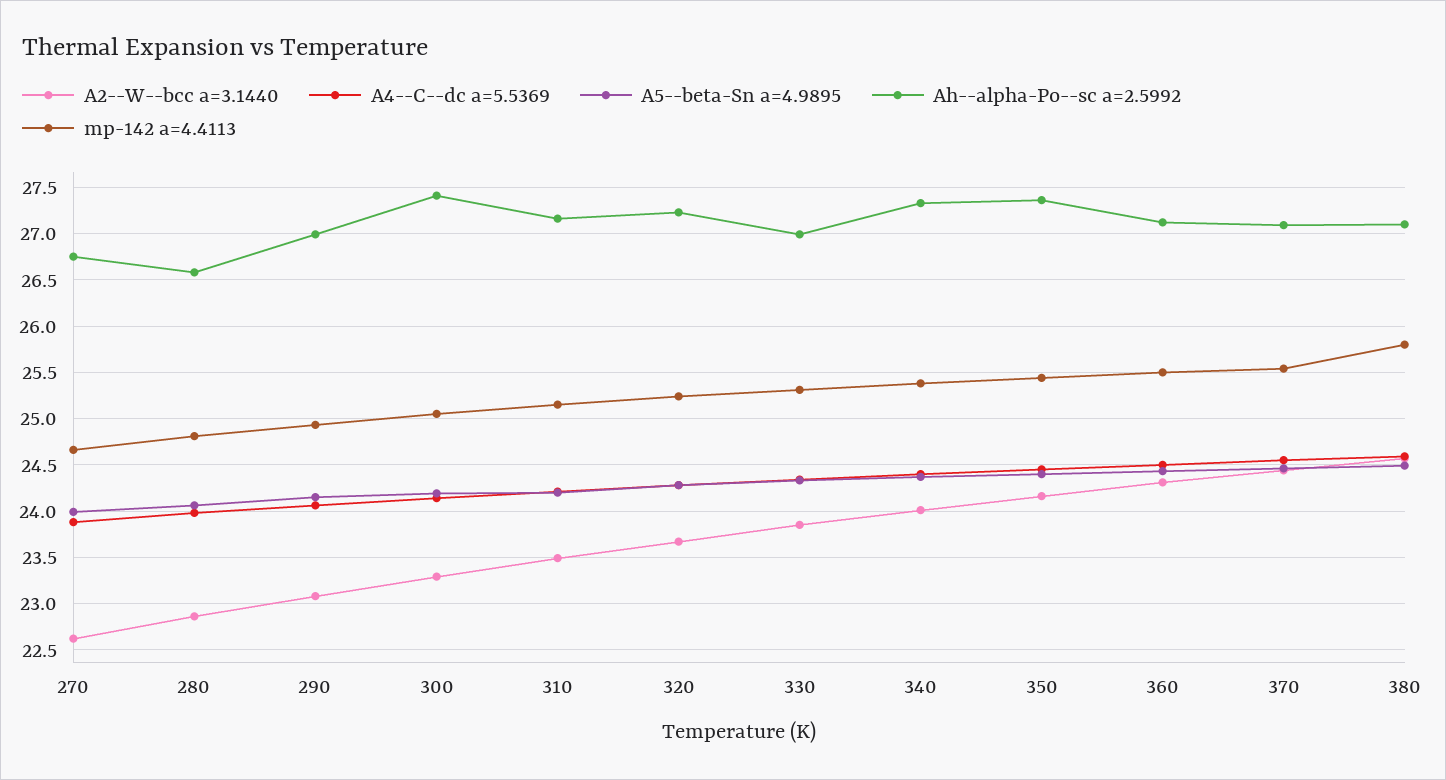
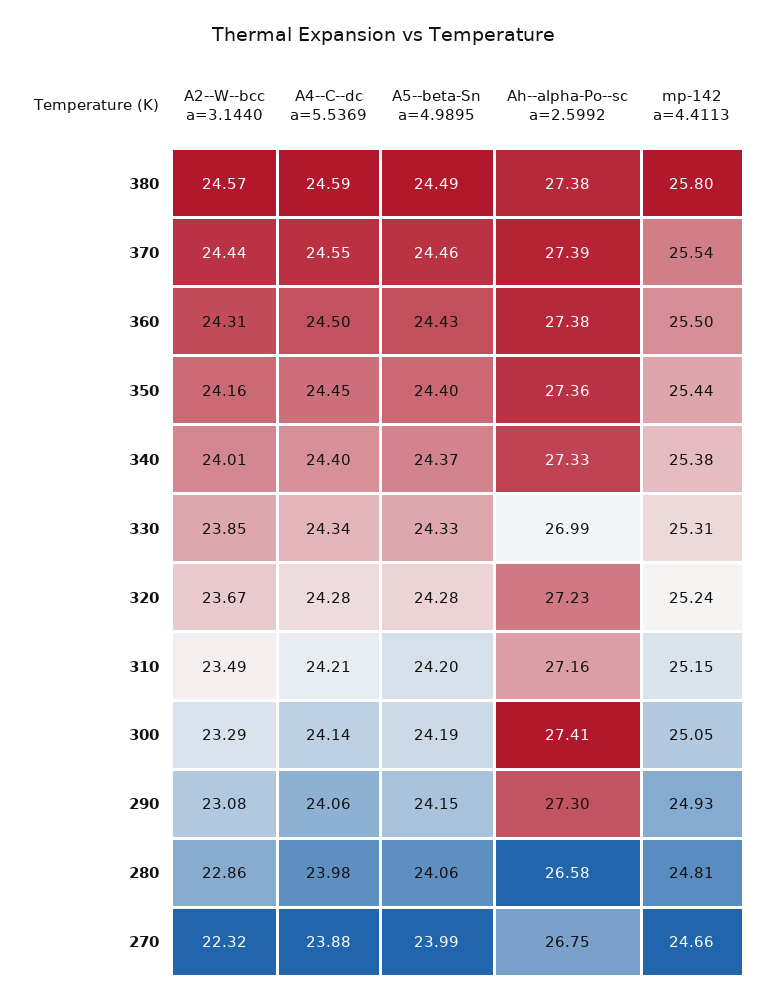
  {
    "A2--W--bcc a=3.1440": {
-     "270": 22.6,
+     "270": 22.32,
      "280": 22.86,
      "290": 23.08,
      "300": 23.29,
      "310": 23.49,
      "320": 23.67,
      "330": 23.85,
      "340": 24.01,
      "350": 24.16,
      "360": 24.31,
      "370": 24.44,
      "380": 24.57
    },
    "A4--C--dc a=5.5369": {
      "270": 23.88,
      "280": 23.98,
      "290": 24.06,
      "300": 24.14,
      "310": 24.21,
      "320": 24.28,
      "330": 24.34,
      "340": 24.4,
      "350": 24.45,
      "360": 24.5,
      "370": 24.55,
      "380": 24.59
    },
    "A5--beta-Sn a=4.9895": {
      "270": 23.99,
      "280": 24.06,
      "290": 24.15,
      "300": 24.19,
      "310": 24.2,
      "320": 24.28,
      "330": 24.33,
      "340": 24.37,
      "350": 24.4,
      "360": 24.43,
      "370": 24.46,
      "380": 24.49
    },
    "Ah--alpha-Po--sc a=2.5992": {
      "270": 26.75,
      "280": 26.58,
-     "290": 27,
+     "290": 27.3,
      "300": 27.41,
      "310": 27.16,
      "320": 27.23,
      "330": 26.99,
      "340": 27.33,
      "350": 27.36,
-     "360": 27.1,
+     "360": 27.38,
-     "370": 27.1,
+     "370": 27.39,
-     "380": 27.1
+     "380": 27.38
    },
    "mp-142 a=4.4113": {
      "270": 24.66,
      "280": 24.81,
      "290": 24.93,
      "300": 25.05,
      "310": 25.15,
      "320": 25.24,
      "330": 25.31,
      "340": 25.38,
      "350": 25.44,
      "360": 25.5,
      "370": 25.54,
      "380": 25.8
    }
  }

